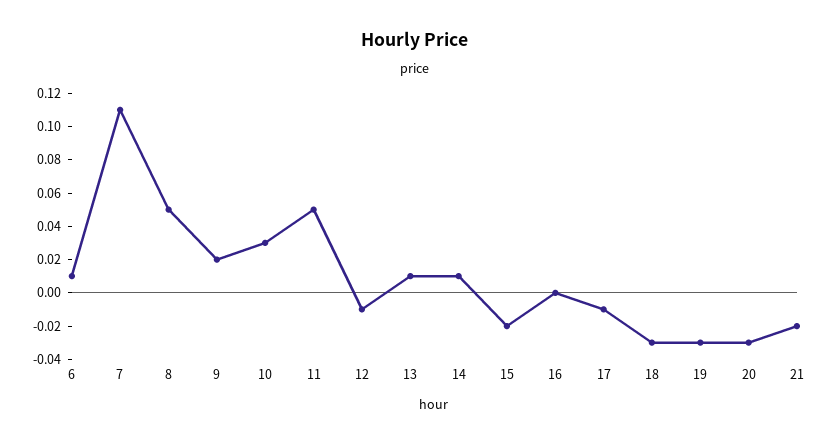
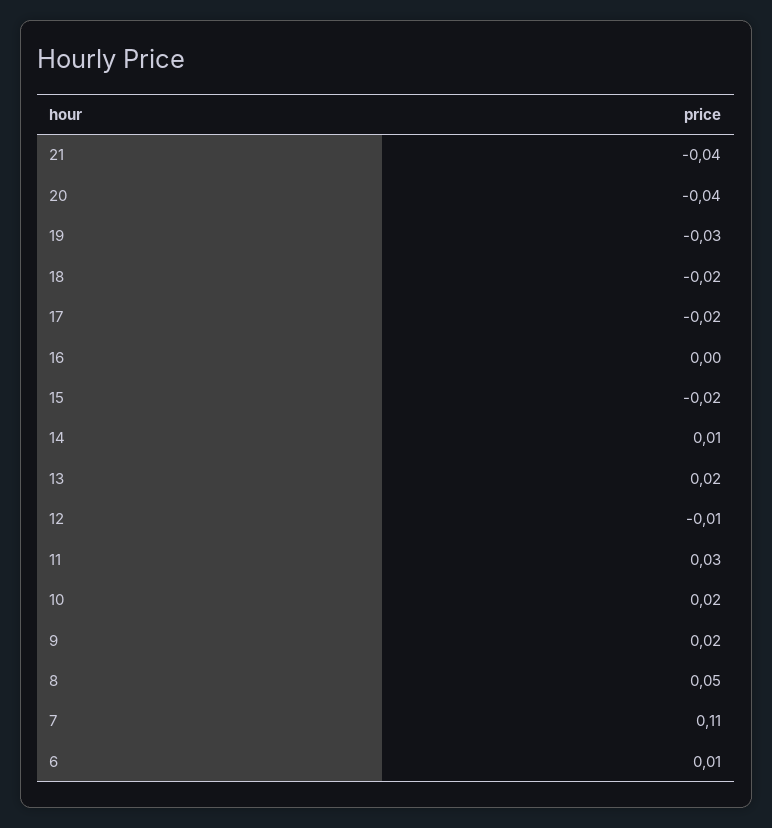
  {
    "6": 0.01,
    "7": 0.11,
    "8": 0.05,
    "9": 0.02,
-   "10": 0.03,
+   "10": 0.02,
-   "11": 0.05,
+   "11": 0.03,
    "12": -0.01,
-   "13": 0.01,
+   "13": 0.02,
    "14": 0.01,
    "15": -0.02,
    "16": 0,
-   "17": -0.01,
+   "17": -0.02,
-   "18": -0.03,
+   "18": -0.02,
    "19": -0.03,
-   "20": -0.03,
+   "20": -0.04,
-   "21": -0.02
+   "21": -0.04
  }

